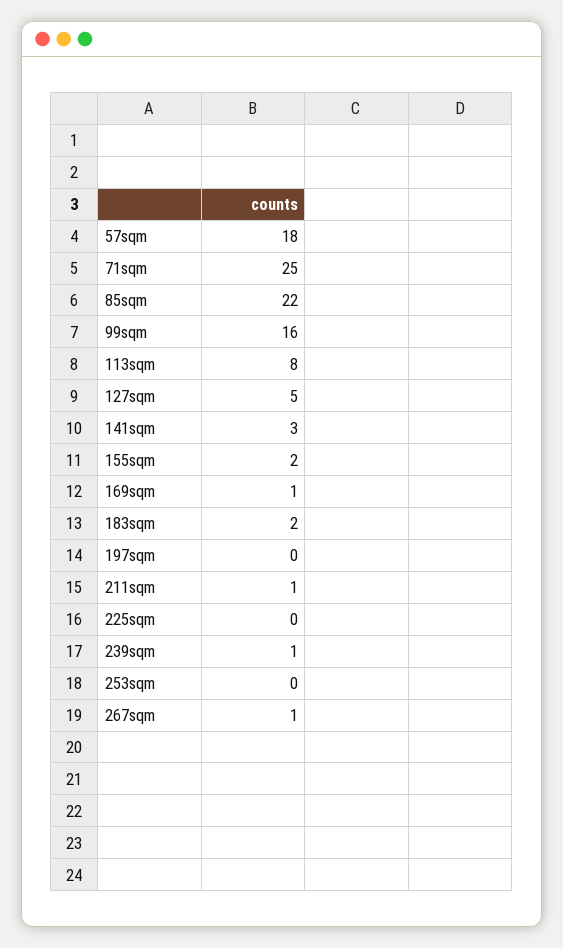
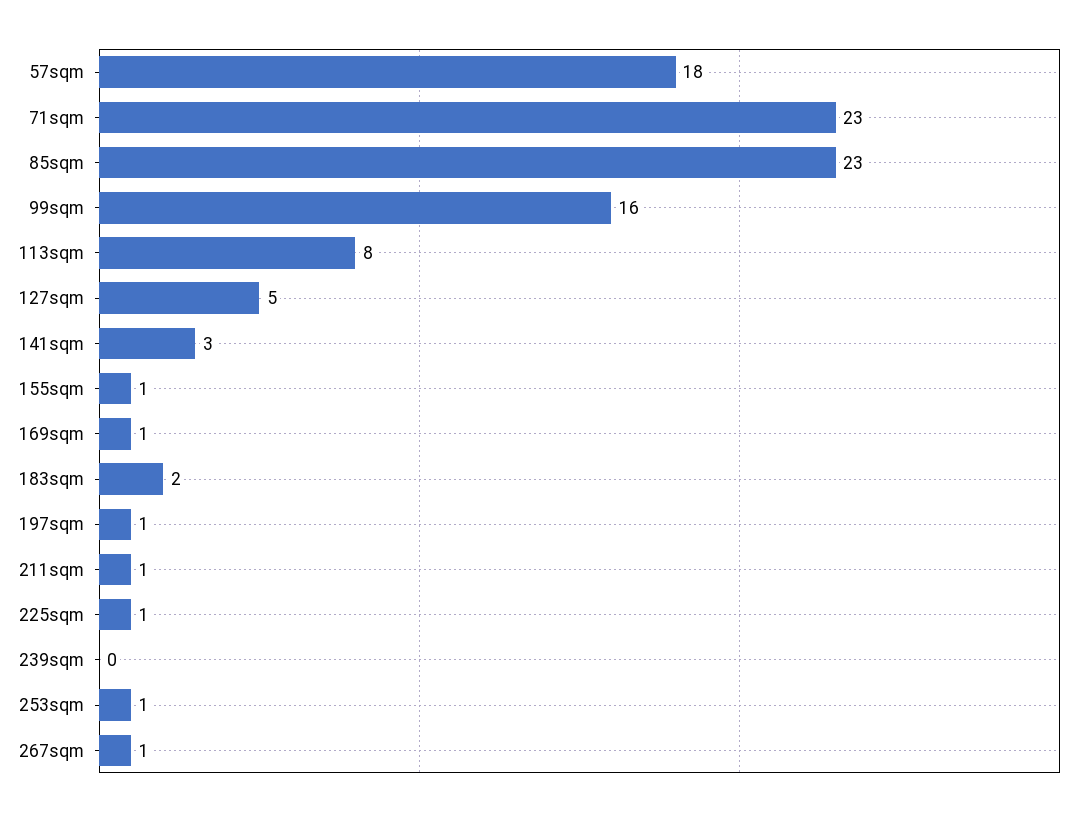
  {
    "57sqm": 18,
-   "71sqm": 25,
+   "71sqm": 23,
-   "85sqm": 22,
+   "85sqm": 23,
    "99sqm": 16,
    "113sqm": 8,
    "127sqm": 5,
    "141sqm": 3,
-   "155sqm": 2,
+   "155sqm": 1,
    "169sqm": 1,
    "183sqm": 2,
-   "197sqm": 0,
+   "197sqm": 1,
    "211sqm": 1,
-   "225sqm": 0,
+   "225sqm": 1,
-   "239sqm": 1,
+   "239sqm": 0,
-   "253sqm": 0,
+   "253sqm": 1,
    "267sqm": 1
  }

